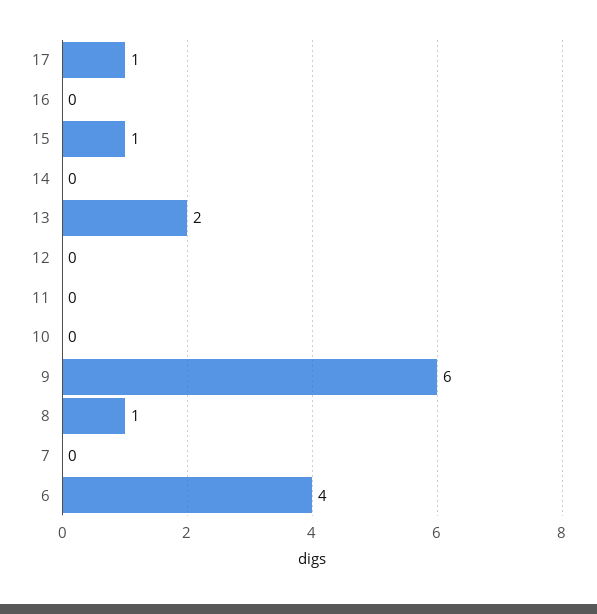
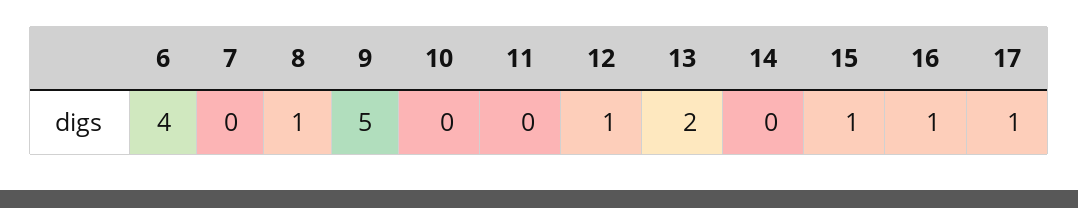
  {
    "17": 1,
-   "16": 0,
+   "16": 1,
    "15": 1,
    "14": 0,
    "13": 2,
-   "12": 0,
+   "12": 1,
    "11": 0,
    "10": 0,
-   "9": 6,
+   "9": 5,
    "8": 1,
    "7": 0,
    "6": 4
  }

